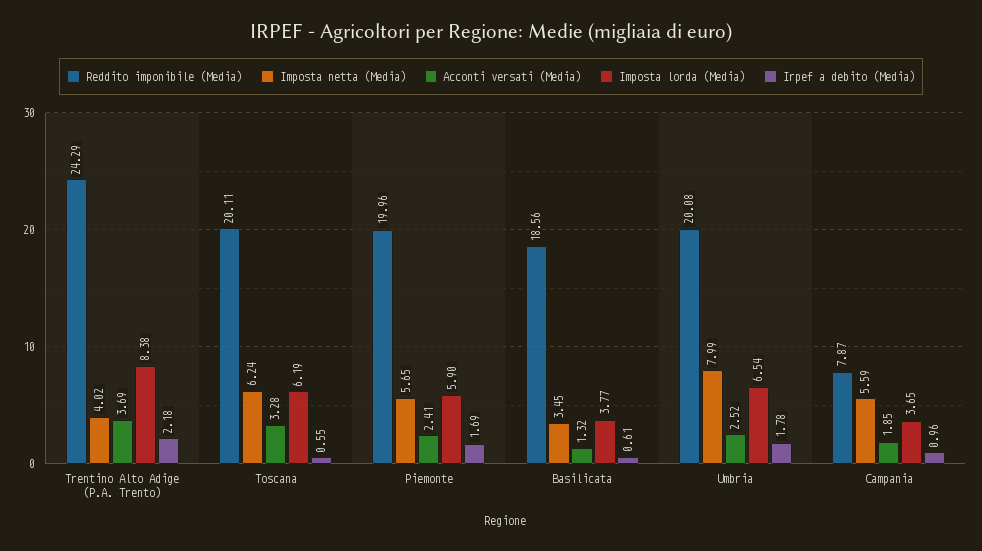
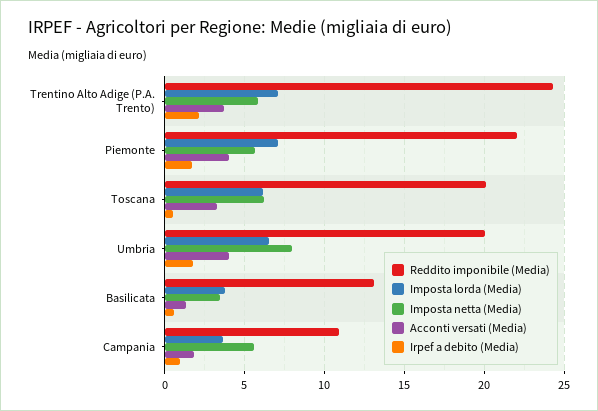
  {
    "Reddito imponibile (Media)": {
      "Trentino Alto Adige (P.A. Trento)": 24.29,
      "Toscana": 20.11,
-     "Piemonte": 19.96,
+     "Piemonte": 22,
-     "Basilicata": 18.56,
+     "Basilicata": 13,
      "Umbria": 20.08,
-     "Campania": 7.87
+     "Campania": 11
    },
    "Imposta netta (Media)": {
-     "Trentino Alto Adige (P.A. Trento)": 4.02,
+     "Trentino Alto Adige (P.A. Trento)": 6,
      "Toscana": 6.24,
      "Piemonte": 5.65,
      "Basilicata": 3.45,
      "Umbria": 7.99,
      "Campania": 5.59
    },
    "Acconti versati (Media)": {
      "Trentino Alto Adige (P.A. Trento)": 3.69,
      "Toscana": 3.28,
-     "Piemonte": 2.41,
+     "Piemonte": 4,
      "Basilicata": 1.32,
-     "Umbria": 2.52,
+     "Umbria": 4,
      "Campania": 1.85
    },
    "Imposta lorda (Media)": {
-     "Trentino Alto Adige (P.A. Trento)": 8.38,
+     "Trentino Alto Adige (P.A. Trento)": 7,
      "Toscana": 6.19,
-     "Piemonte": 5.9,
+     "Piemonte": 7,
      "Basilicata": 3.77,
      "Umbria": 6.54,
      "Campania": 3.65
    },
    "Irpef a debito (Media)": {
      "Trentino Alto Adige (P.A. Trento)": 2.18,
      "Toscana": 0.55,
      "Piemonte": 1.69,
      "Basilicata": 0.61,
      "Umbria": 1.78,
      "Campania": 0.96
    }
  }

